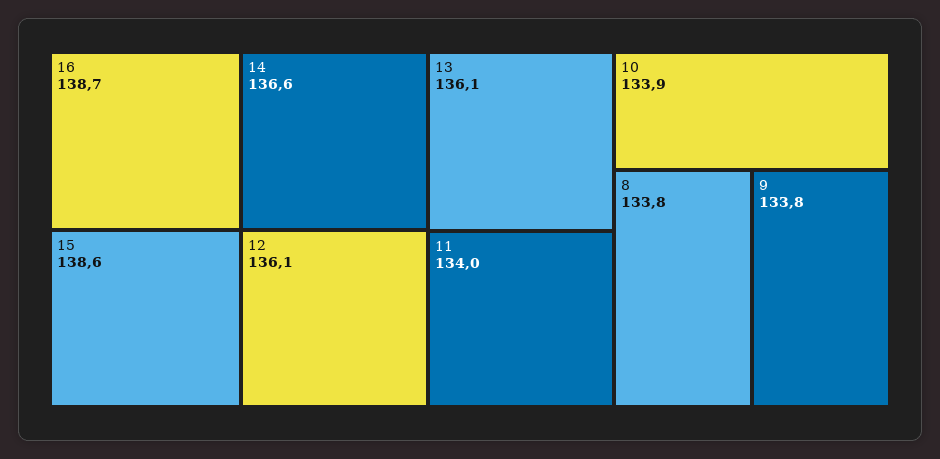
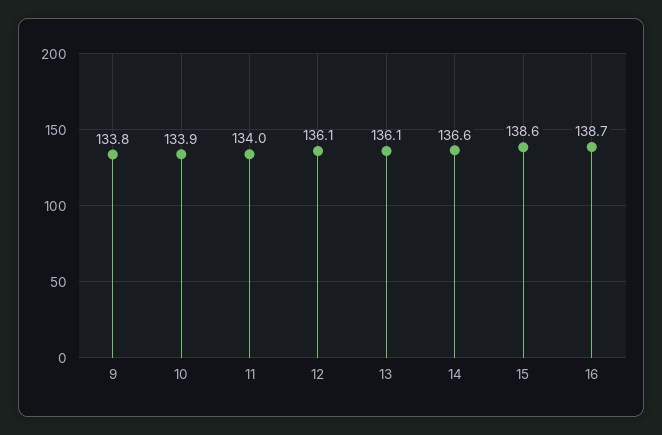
  {
    "16": 138.7,
    "15": 138.6,
    "14": 136.6,
    "12": 136.1,
    "13": 136.1,
    "11": 134,
    "10": 133.9,
-   "8": 133.8,
    "9": 133.8
  }

